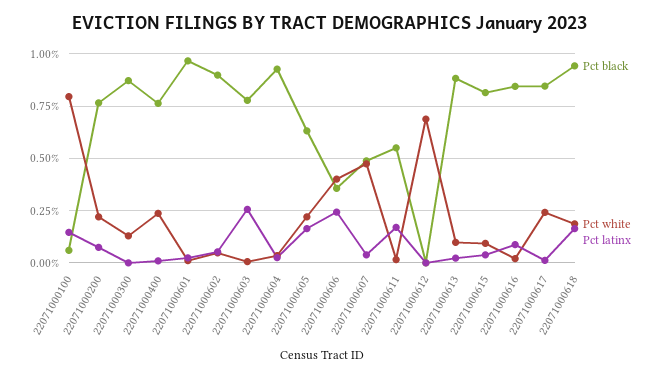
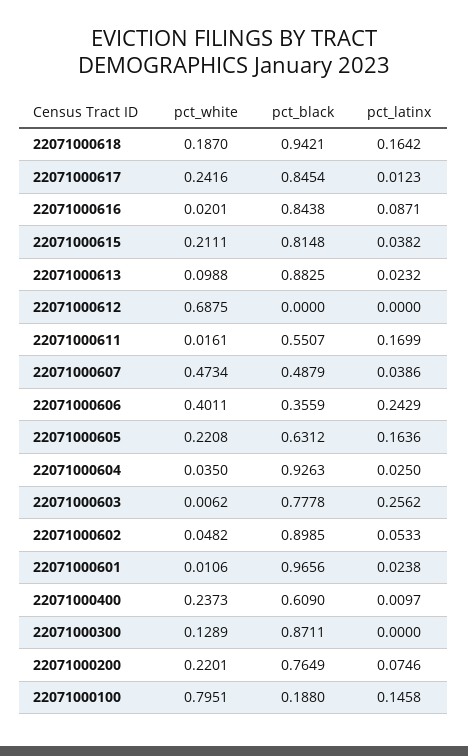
  {
    "Pct black": {
-     "22071000100": 0.05,
+     "22071000100": 0.188,
      "22071000200": 0.7649,
      "22071000300": 0.8711,
-     "22071000400": 0.75,
+     "22071000400": 0.609,
      "22071000601": 0.9656,
      "22071000602": 0.8985,
      "22071000603": 0.7778,
      "22071000604": 0.9263,
      "22071000605": 0.6312,
      "22071000606": 0.3559,
      "22071000607": 0.4879,
      "22071000611": 0.5507,
      "22071000612": 0,
      "22071000613": 0.8825,
      "22071000615": 0.8148,
      "22071000616": 0.8438,
      "22071000617": 0.8454,
      "22071000618": 0.9421
    },
    "Pct white": {
      "22071000100": 0.7951,
      "22071000200": 0.2201,
      "22071000300": 0.1289,
      "22071000400": 0.2373,
      "22071000601": 0.0106,
      "22071000602": 0.0482,
      "22071000603": 0.0062,
      "22071000604": 0.035,
      "22071000605": 0.2208,
      "22071000606": 0.4011,
      "22071000607": 0.4734,
      "22071000611": 0.0161,
      "22071000612": 0.6875,
      "22071000613": 0.0988,
-     "22071000615": 0.1,
+     "22071000615": 0.2111,
      "22071000616": 0.0201,
      "22071000617": 0.2416,
      "22071000618": 0.187
    },
    "Pct latinx": {
      "22071000100": 0.1458,
      "22071000200": 0.0746,
      "22071000300": 0,
      "22071000400": 0.0097,
      "22071000601": 0.0238,
      "22071000602": 0.0533,
      "22071000603": 0.2562,
      "22071000604": 0.025,
      "22071000605": 0.1636,
      "22071000606": 0.2429,
      "22071000607": 0.0386,
      "22071000611": 0.1699,
      "22071000612": 0,
      "22071000613": 0.0232,
      "22071000615": 0.0382,
      "22071000616": 0.0871,
      "22071000617": 0.0123,
      "22071000618": 0.1642
    }
  }

